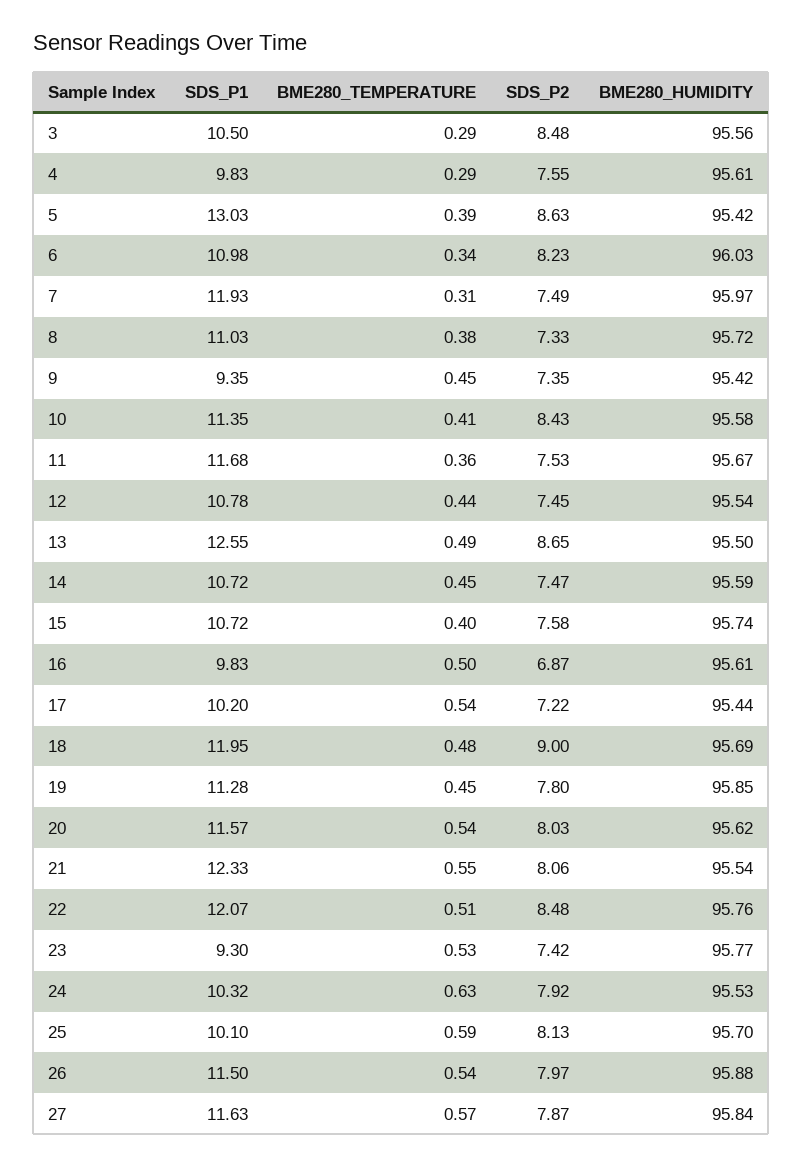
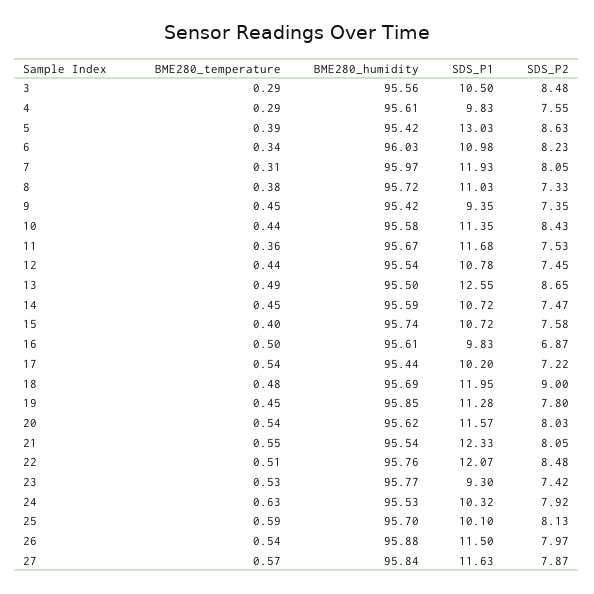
  {
    "SDS_P1": {
      "3": 10.5,
      "4": 9.83,
      "5": 13.03,
      "6": 10.98,
      "7": 11.93,
      "8": 11.03,
      "9": 9.35,
      "10": 11.35,
      "11": 11.68,
      "12": 10.78,
      "13": 12.55,
      "14": 10.72,
      "15": 10.72,
      "16": 9.83,
      "17": 10.2,
      "18": 11.95,
      "19": 11.28,
      "20": 11.57,
      "21": 12.33,
      "22": 12.07,
      "23": 9.3,
      "24": 10.32,
      "25": 10.1,
      "26": 11.5,
      "27": 11.63
    },
    "BME280_TEMPERATURE": {
      "3": 0.29,
      "4": 0.29,
      "5": 0.39,
      "6": 0.34,
      "7": 0.31,
      "8": 0.38,
      "9": 0.45,
-     "10": 0.41,
+     "10": 0.44,
      "11": 0.36,
      "12": 0.44,
      "13": 0.49,
      "14": 0.45,
      "15": 0.4,
      "16": 0.5,
      "17": 0.54,
      "18": 0.48,
      "19": 0.45,
      "20": 0.54,
      "21": 0.55,
      "22": 0.51,
      "23": 0.53,
      "24": 0.63,
      "25": 0.59,
      "26": 0.54,
      "27": 0.57
    },
    "SDS_P2": {
      "3": 8.48,
      "4": 7.55,
      "5": 8.63,
      "6": 8.23,
-     "7": 7.49,
+     "7": 8.05,
      "8": 7.33,
      "9": 7.35,
      "10": 8.43,
      "11": 7.53,
      "12": 7.45,
      "13": 8.65,
      "14": 7.47,
      "15": 7.58,
      "16": 6.87,
      "17": 7.22,
      "18": 9,
      "19": 7.8,
      "20": 8.03,
-     "21": 8.06,
+     "21": 8.05,
      "22": 8.48,
      "23": 7.42,
      "24": 7.92,
      "25": 8.13,
      "26": 7.97,
      "27": 7.87
    },
    "BME280_HUMIDITY": {
      "3": 95.56,
      "4": 95.61,
      "5": 95.42,
      "6": 96.03,
      "7": 95.97,
      "8": 95.72,
      "9": 95.42,
      "10": 95.58,
      "11": 95.67,
      "12": 95.54,
      "13": 95.5,
      "14": 95.59,
      "15": 95.74,
      "16": 95.61,
      "17": 95.44,
      "18": 95.69,
      "19": 95.85,
      "20": 95.62,
      "21": 95.54,
      "22": 95.76,
      "23": 95.77,
      "24": 95.53,
      "25": 95.7,
      "26": 95.88,
      "27": 95.84
    }
  }

